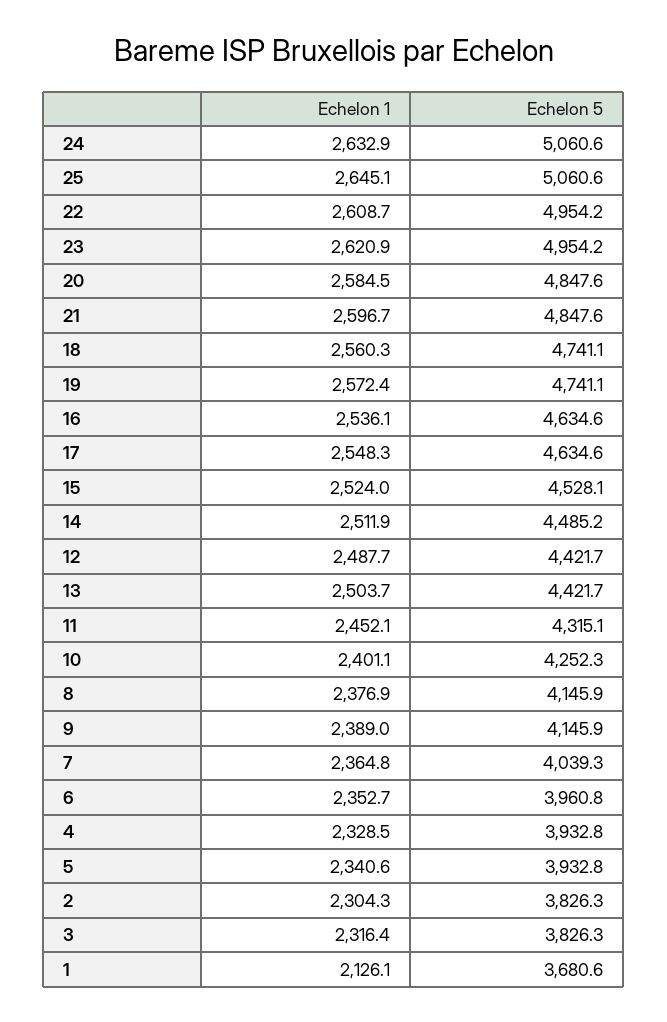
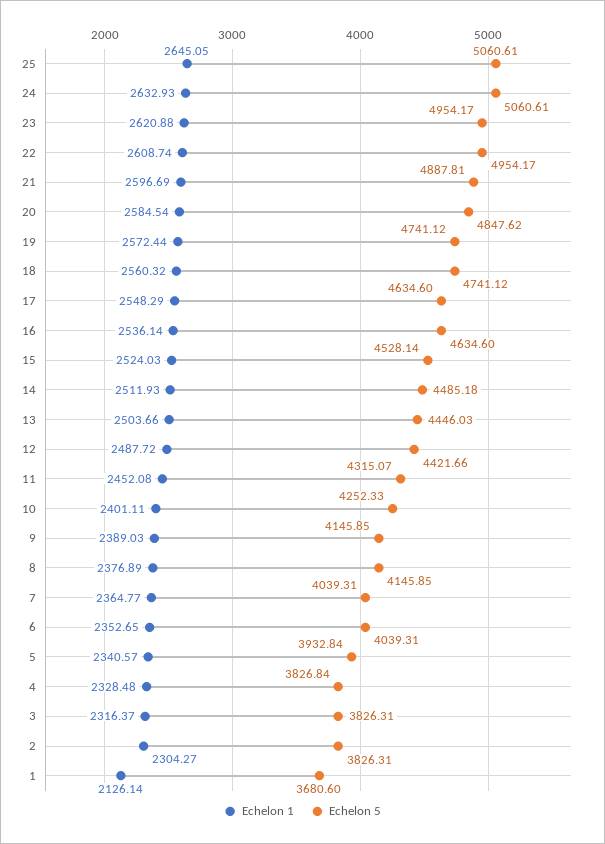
  {
    "Echelon 1": {
      "24": 2632.93,
      "25": 2645.05,
      "22": 2608.74,
      "23": 2620.88,
      "20": 2584.54,
      "21": 2596.69,
      "18": 2560.32,
      "19": 2572.44,
      "16": 2536.14,
      "17": 2548.29,
      "15": 2524.03,
      "14": 2511.93,
      "12": 2487.72,
      "13": 2503.66,
      "11": 2452.08,
      "10": 2401.11,
      "8": 2376.89,
      "9": 2389.03,
      "7": 2364.77,
      "6": 2352.65,
      "4": 2328.48,
      "5": 2340.57,
      "2": 2304.27,
      "3": 2316.37,
      "1": 2126.14
    },
    "Echelon 5": {
      "24": 5060.61,
      "25": 5060.61,
      "22": 4954.17,
      "23": 4954.17,
      "20": 4847.62,
-     "21": 4847.6,
+     "21": 4887.81,
      "18": 4741.12,
      "19": 4741.12,
      "16": 4634.6,
      "17": 4634.6,
      "15": 4528.14,
      "14": 4485.18,
      "12": 4421.66,
-     "13": 4421.7,
+     "13": 4446.03,
      "11": 4315.07,
      "10": 4252.33,
      "8": 4145.85,
      "9": 4145.85,
      "7": 4039.31,
-     "6": 3960.8,
+     "6": 4039.31,
-     "4": 3932.8,
+     "4": 3826.84,
      "5": 3932.84,
      "2": 3826.31,
      "3": 3826.31,
      "1": 3680.6
    }
  }

